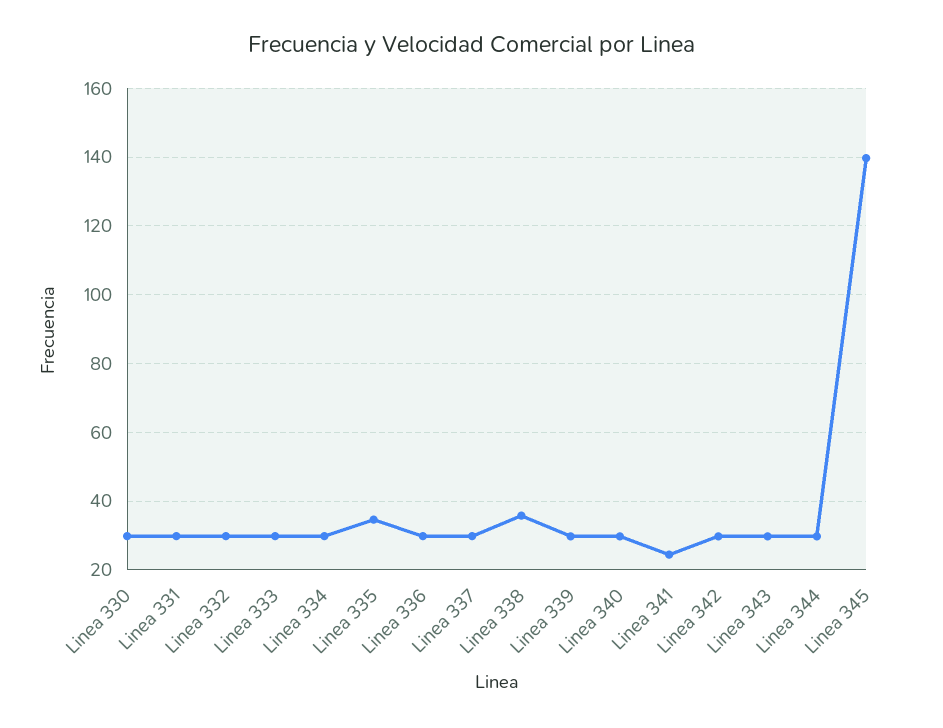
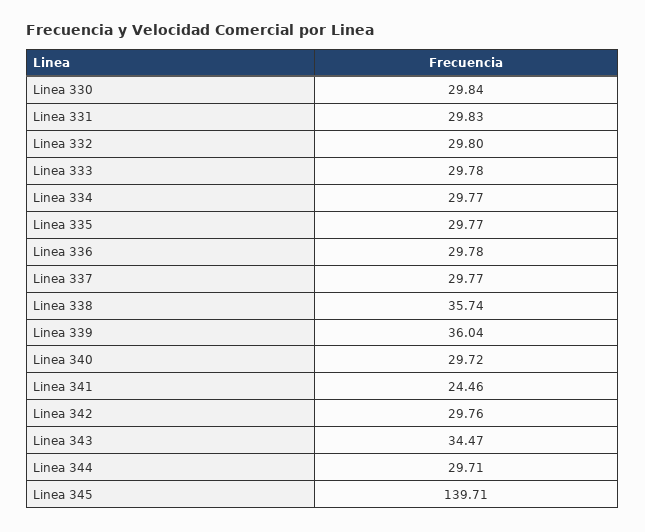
  {
    "Linea 330": 29.84,
    "Linea 331": 29.83,
    "Linea 332": 29.8,
    "Linea 333": 29.78,
    "Linea 334": 29.77,
-   "Linea 335": 34,
+   "Linea 335": 29.77,
    "Linea 336": 29.78,
    "Linea 337": 29.77,
    "Linea 338": 35.74,
-   "Linea 339": 30,
+   "Linea 339": 36.04,
    "Linea 340": 29.72,
    "Linea 341": 24.46,
    "Linea 342": 29.76,
-   "Linea 343": 30,
+   "Linea 343": 34.47,
    "Linea 344": 29.71,
    "Linea 345": 139.71
  }

